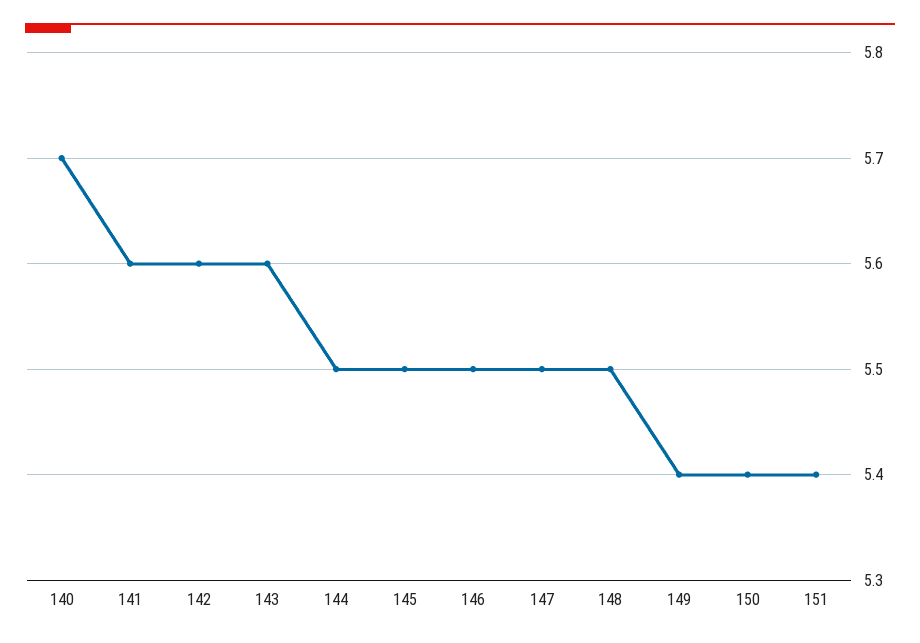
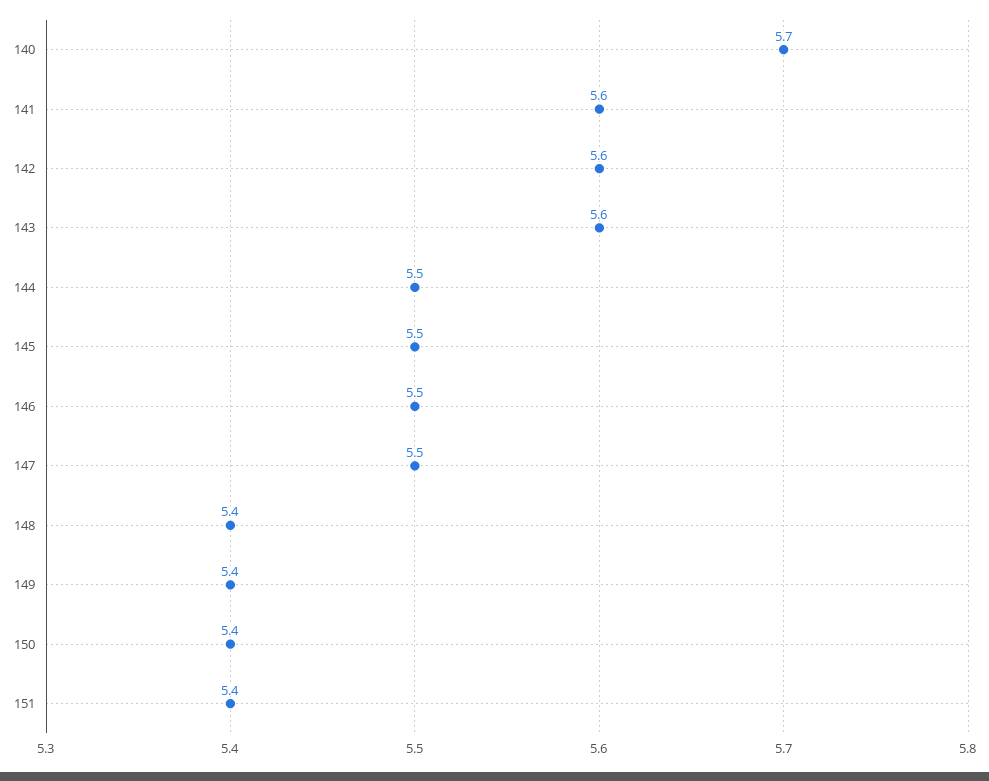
  {
    "140": 5.7,
    "141": 5.6,
    "142": 5.6,
    "143": 5.6,
    "144": 5.5,
    "145": 5.5,
    "146": 5.5,
    "147": 5.5,
-   "148": 5.5,
+   "148": 5.4,
    "149": 5.4,
    "150": 5.4,
    "151": 5.4
  }

